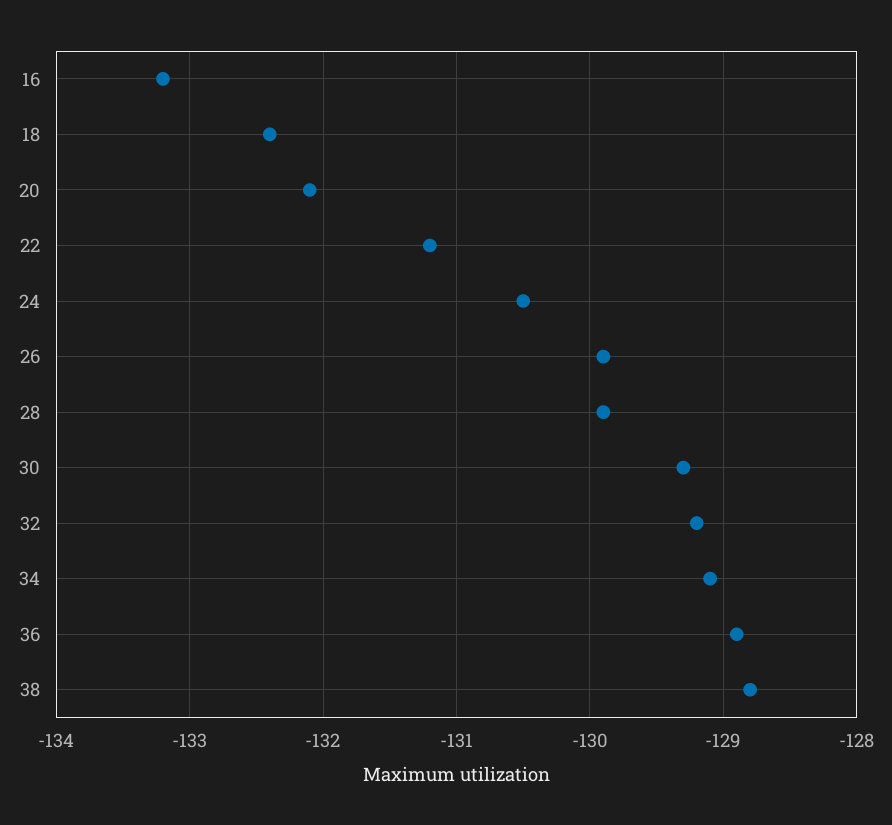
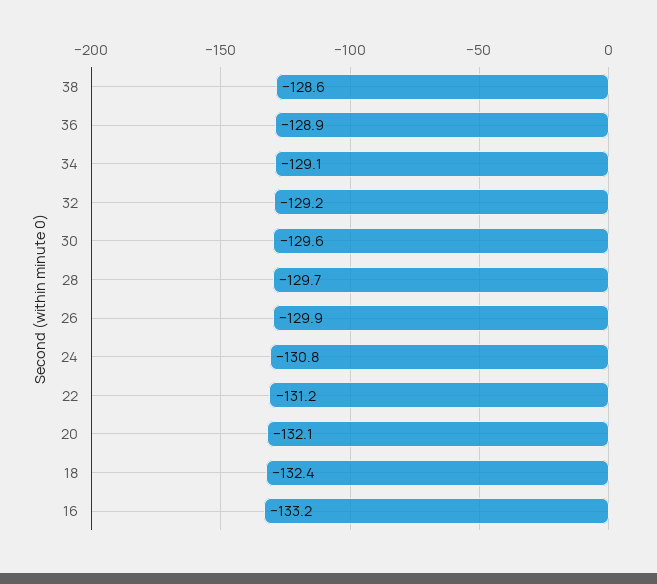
  {
    "16": -133.2,
    "18": -132.4,
    "20": -132.1,
    "22": -131.2,
-   "24": -130.5,
+   "24": -130.8,
    "26": -129.9,
-   "28": -129.9,
+   "28": -129.7,
-   "30": -129.3,
+   "30": -129.6,
    "32": -129.2,
    "34": -129.1,
    "36": -128.9,
-   "38": -128.8
+   "38": -128.6
  }

